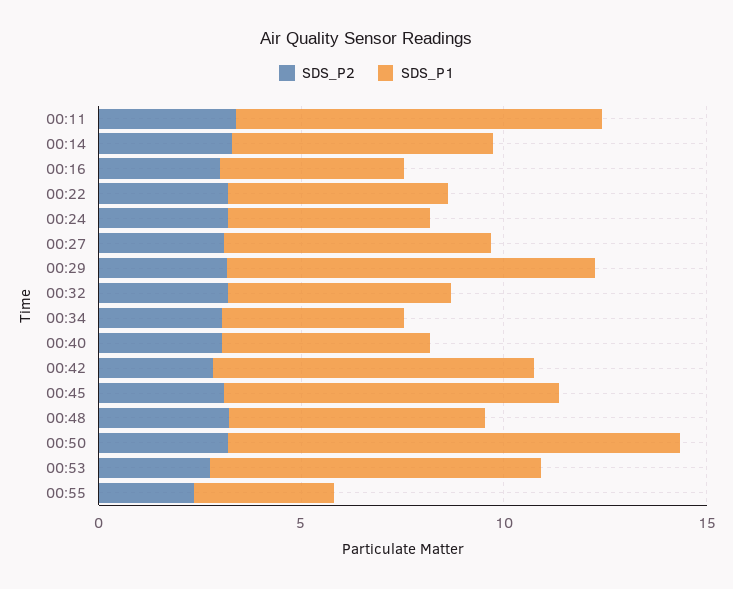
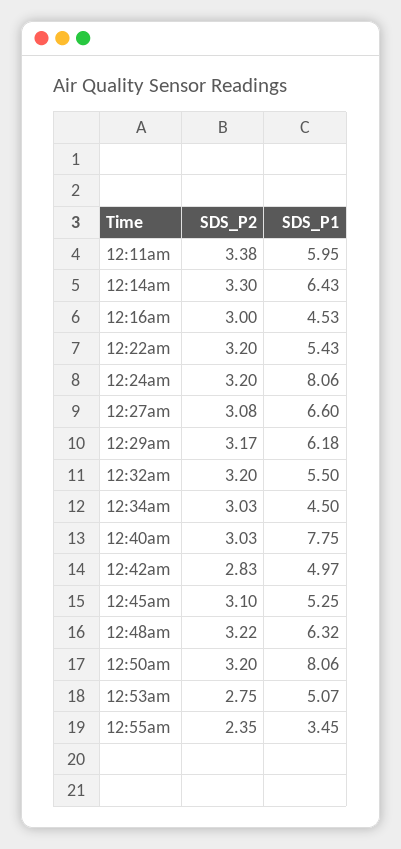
  {
    "SDS_P2": {
      "00:11": 3.38,
      "00:14": 3.3,
      "00:16": 3,
      "00:22": 3.2,
      "00:24": 3.2,
      "00:27": 3.08,
      "00:29": 3.17,
      "00:32": 3.2,
      "00:34": 3.03,
      "00:40": 3.03,
      "00:42": 2.83,
      "00:45": 3.1,
      "00:48": 3.22,
      "00:50": 3.2,
      "00:53": 2.75,
      "00:55": 2.35
    },
    "SDS_P1": {
-     "00:11": 9,
+     "00:11": 5.95,
      "00:14": 6.43,
      "00:16": 4.53,
      "00:22": 5.43,
-     "00:24": 5,
+     "00:24": 8.06,
      "00:27": 6.6,
-     "00:29": 9,
+     "00:29": 6.18,
      "00:32": 5.5,
      "00:34": 4.5,
-     "00:40": 5,
+     "00:40": 7.75,
-     "00:42": 8,
+     "00:42": 4.97,
-     "00:45": 8,
+     "00:45": 5.25,
      "00:48": 6.32,
-     "00:50": 11,
+     "00:50": 8.06,
-     "00:53": 8,
+     "00:53": 5.07,
      "00:55": 3.45
    }
  }

